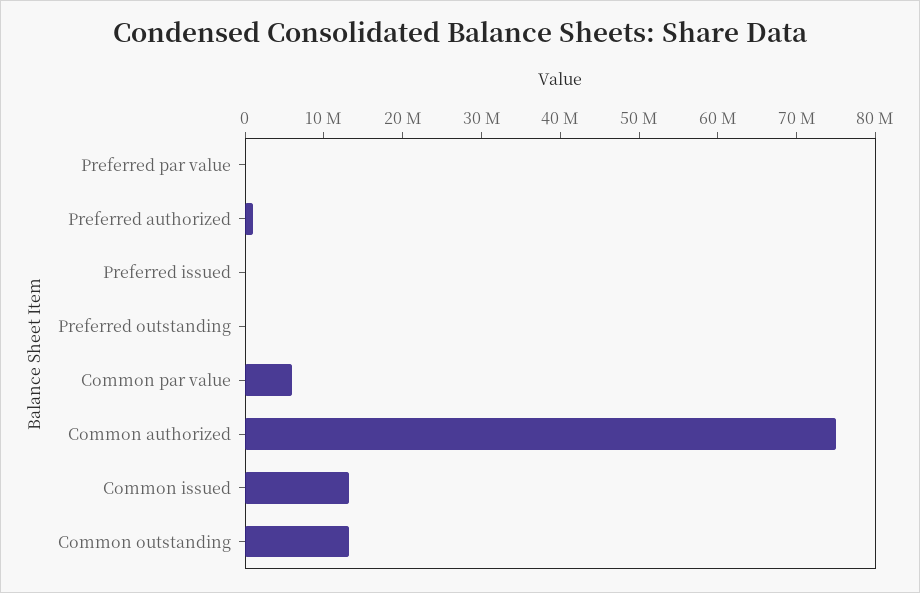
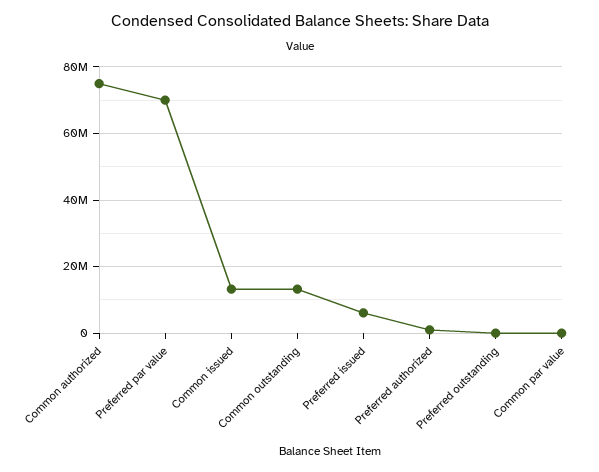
  {
-   "Preferred par value": 0,
+   "Preferred par value": 70000000,
    "Preferred authorized": 2000000,
-   "Preferred issued": 0,
+   "Preferred issued": 6000000,
    "Preferred outstanding": 0,
-   "Common par value": 6000000,
+   "Common par value": 0,
    "Common authorized": 76000000,
    "Common issued": 14000000,
    "Common outstanding": 14000000
  }

